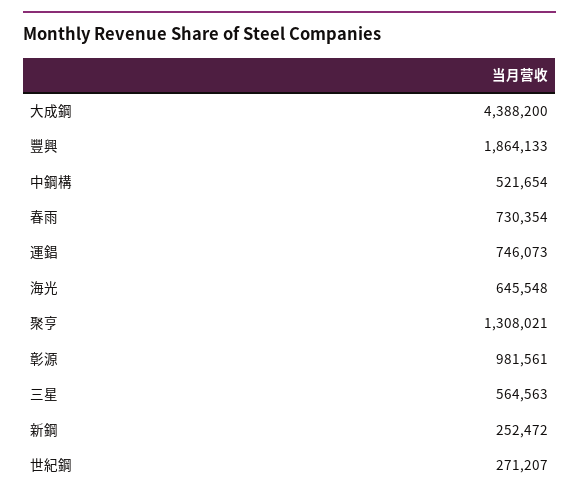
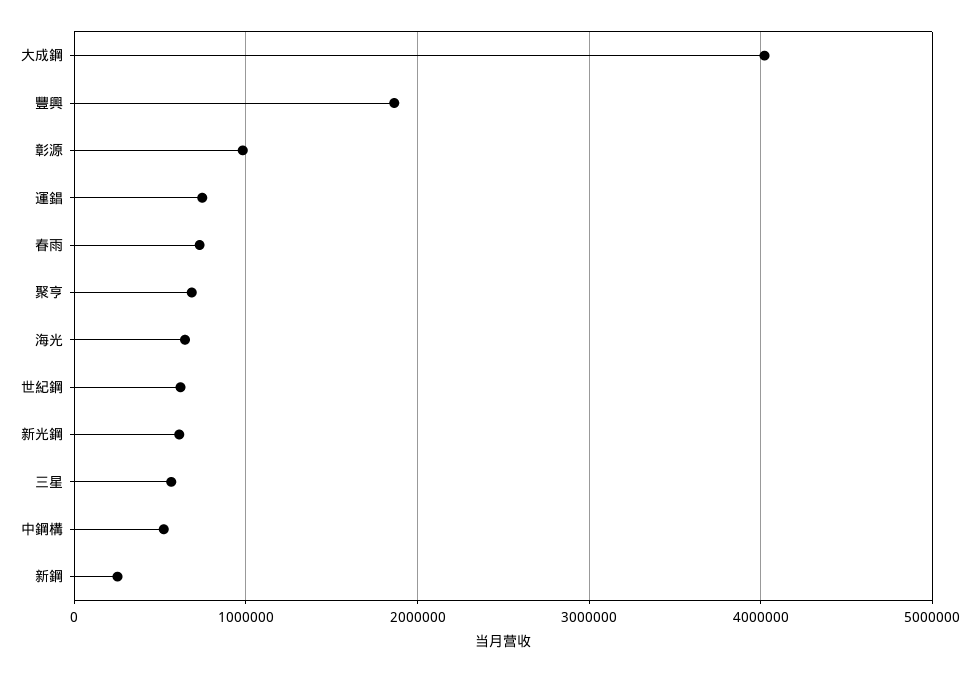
  {
-   "大成鋼": 4388200,
+   "大成鋼": 4000000,
    "豐興": 1864133,
    "中鋼構": 521654,
    "春雨": 730354,
    "運錩": 746073,
    "海光": 645548,
-   "聚亨": 1308021,
+   "聚亨": 700000,
    "彰源": 981561,
    "三星": 564563,
    "新鋼": 252472,
-   "世紀鋼": 271207
+   "世紀鋼": 600000,
+   "新光鋼": 600000
  }

